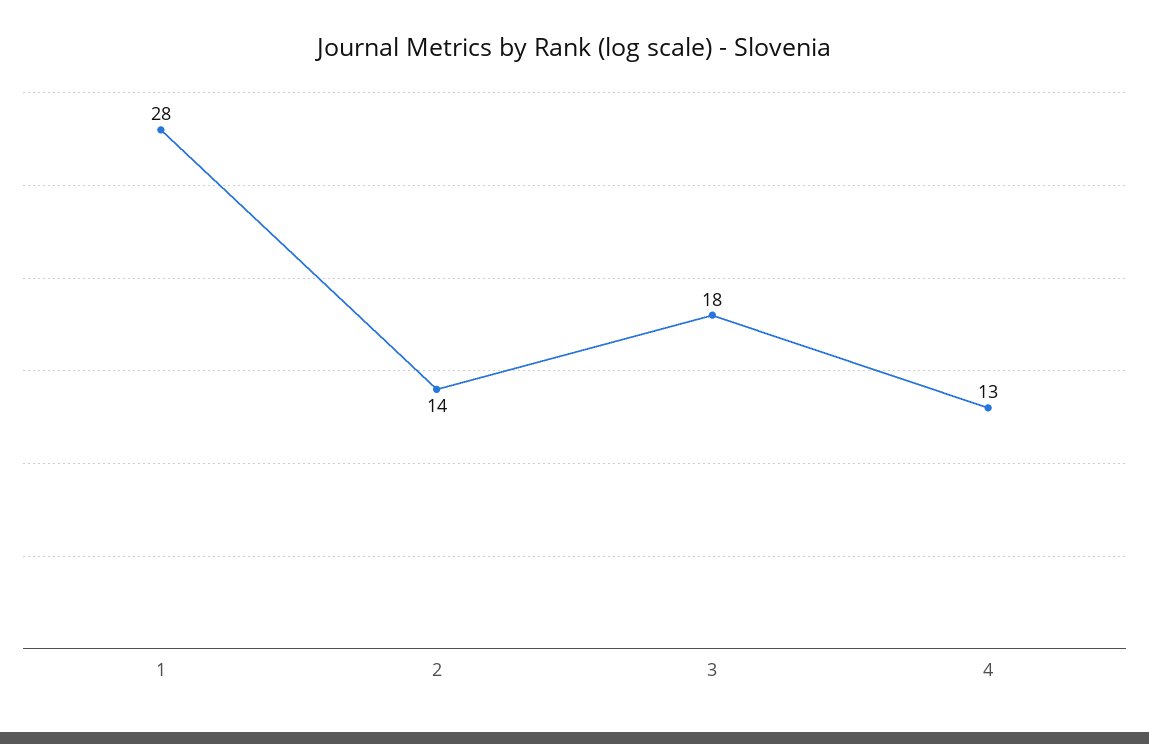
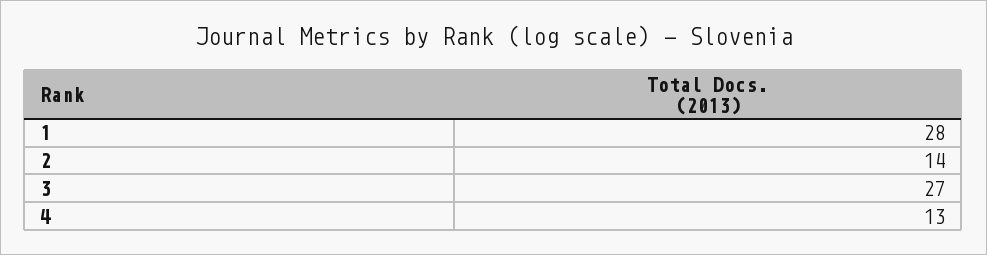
  {
    "1": 28,
    "2": 14,
-   "3": 18,
+   "3": 27,
    "4": 13
  }

